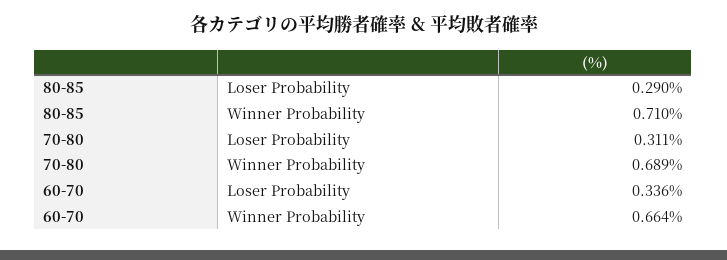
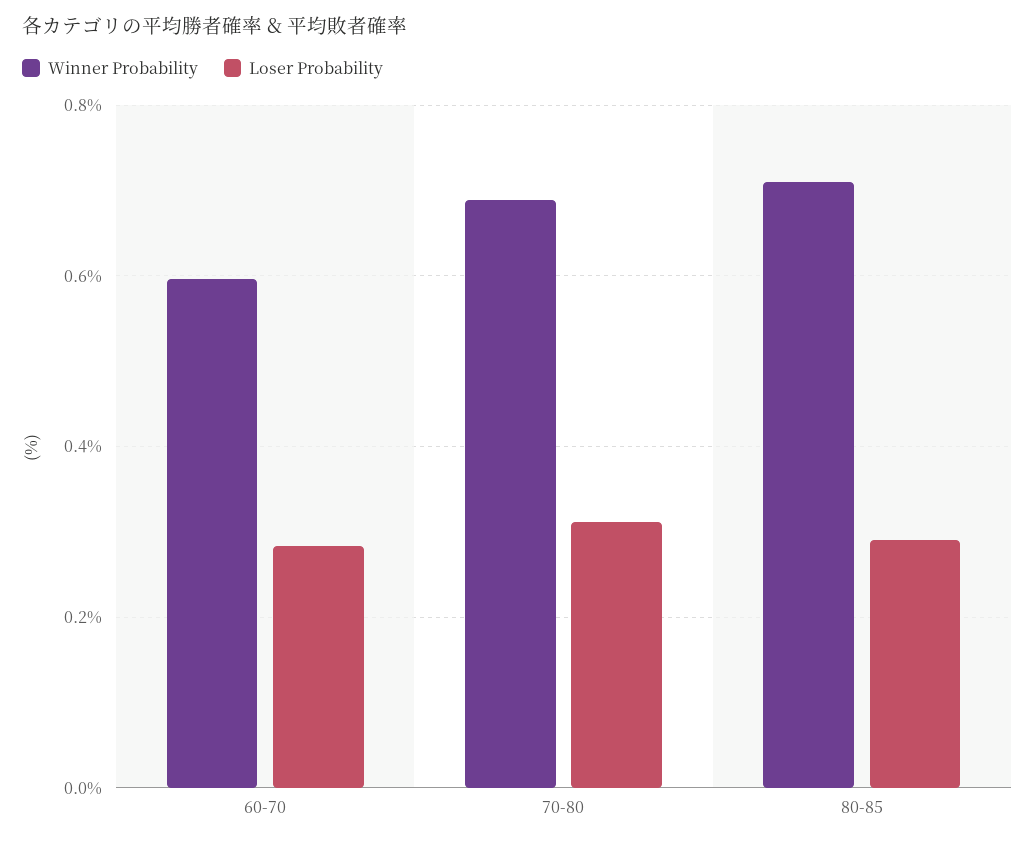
  {
    "Loser Probability": {
      "80-85": 0.29,
      "70-80": 0.311,
-     "60-70": 0.336
+     "60-70": 0.28
    },
    "Winner Probability": {
      "80-85": 0.71,
      "70-80": 0.689,
-     "60-70": 0.664
+     "60-70": 0.6
    }
  }

